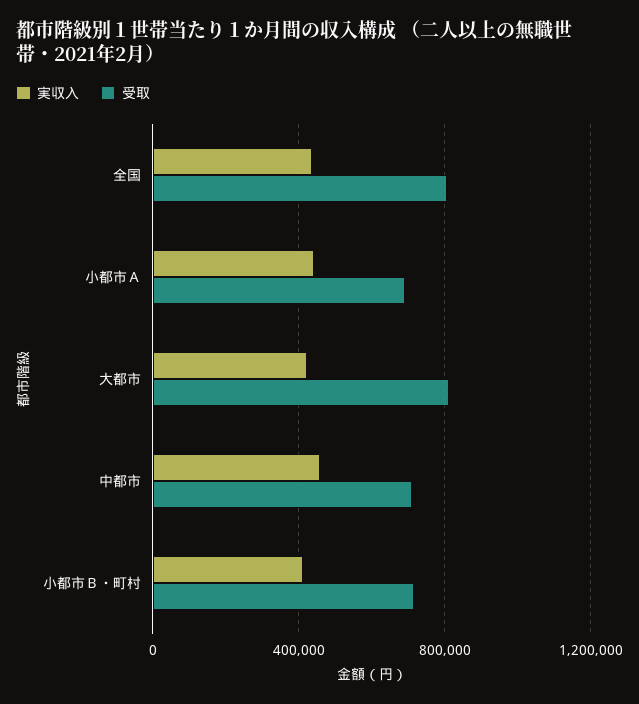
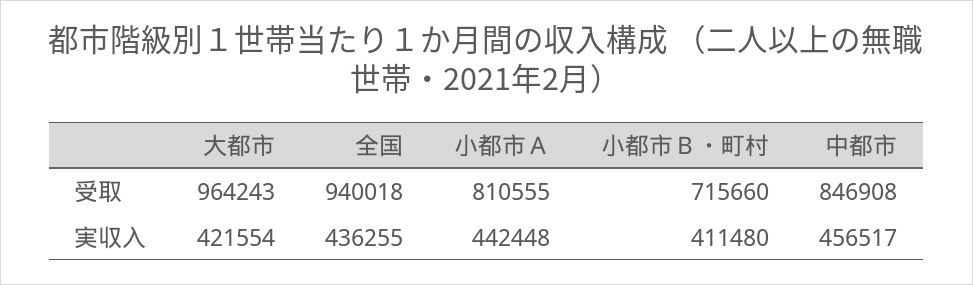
  {
    "実収入": {
      "全国": 436255,
      "小都市Ａ": 442448,
      "大都市": 421554,
      "中都市": 456517,
      "小都市Ｂ・町村": 411480
    },
    "受取": {
-     "全国": 800000,
+     "全国": 940018,
-     "小都市Ａ": 700000,
+     "小都市Ａ": 810555,
-     "大都市": 800000,
+     "大都市": 964243,
-     "中都市": 700000,
+     "中都市": 846908,
      "小都市Ｂ・町村": 715660
    }
  }

